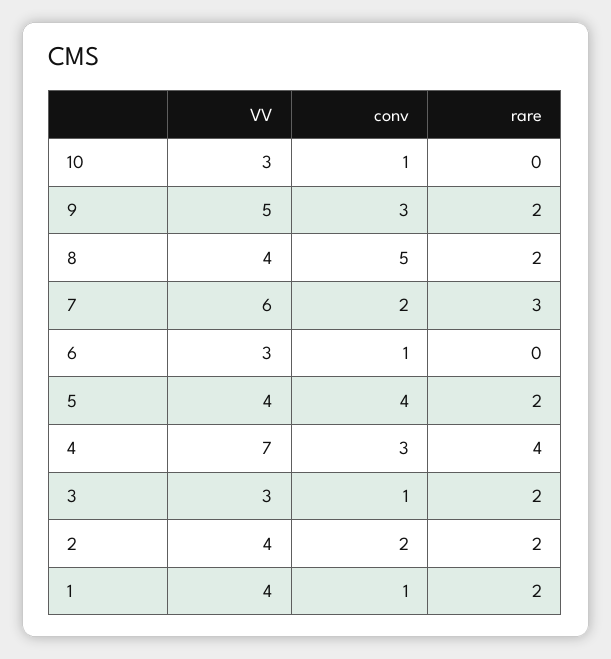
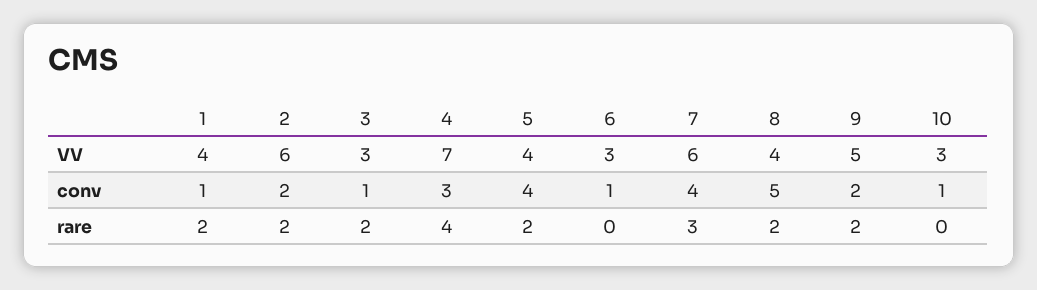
  {
    "VV": {
      "10": 3,
      "9": 5,
      "8": 4,
      "7": 6,
      "6": 3,
      "5": 4,
      "4": 7,
      "3": 3,
-     "2": 4,
+     "2": 6,
      "1": 4
    },
    "conv": {
      "10": 1,
-     "9": 3,
+     "9": 2,
      "8": 5,
-     "7": 2,
+     "7": 4,
      "6": 1,
      "5": 4,
      "4": 3,
      "3": 1,
      "2": 2,
      "1": 1
    },
    "rare": {
      "10": 0,
      "9": 2,
      "8": 2,
      "7": 3,
      "6": 0,
      "5": 2,
      "4": 4,
      "3": 2,
      "2": 2,
      "1": 2
    }
  }

